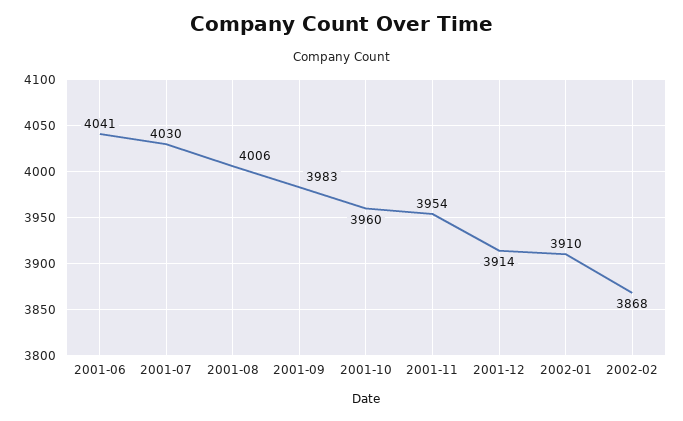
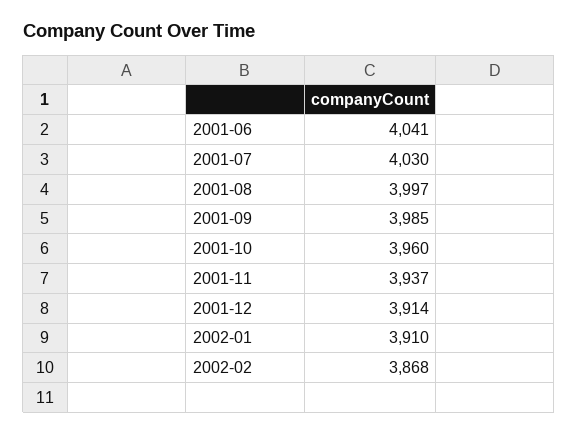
  {
    "2001-06": 4041,
    "2001-07": 4030,
-   "2001-08": 4006,
+   "2001-08": 3997,
-   "2001-09": 3983,
+   "2001-09": 3985,
    "2001-10": 3960,
-   "2001-11": 3954,
+   "2001-11": 3937,
    "2001-12": 3914,
    "2002-01": 3910,
    "2002-02": 3868
  }

